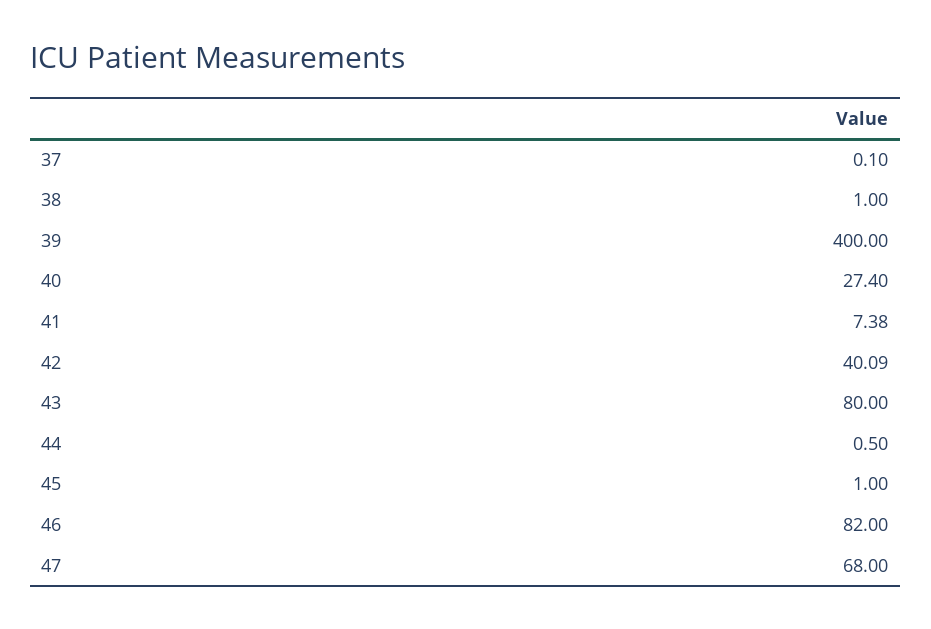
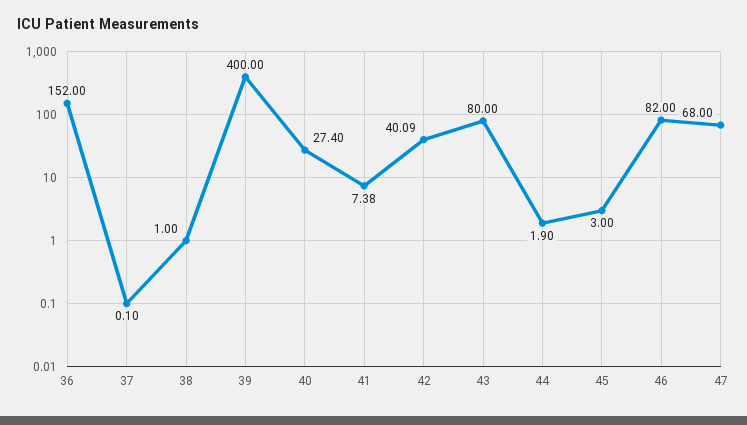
  {
    "37": 0.1,
    "38": 1,
    "39": 400,
    "40": 27.4,
    "41": 7.38,
    "42": 40.09,
    "43": 80,
-   "44": 0.5,
+   "44": 1.9,
-   "45": 1,
+   "45": 3,
    "46": 82,
-   "47": 68
+   "47": 68,
+   "36": 152
  }

